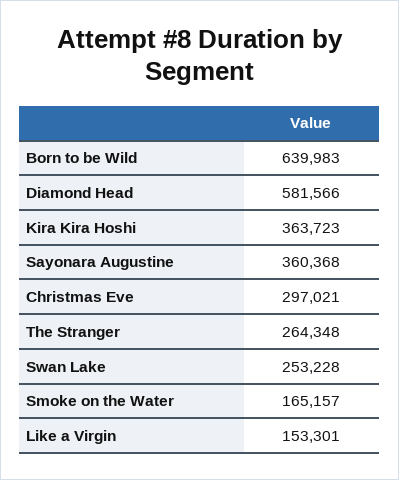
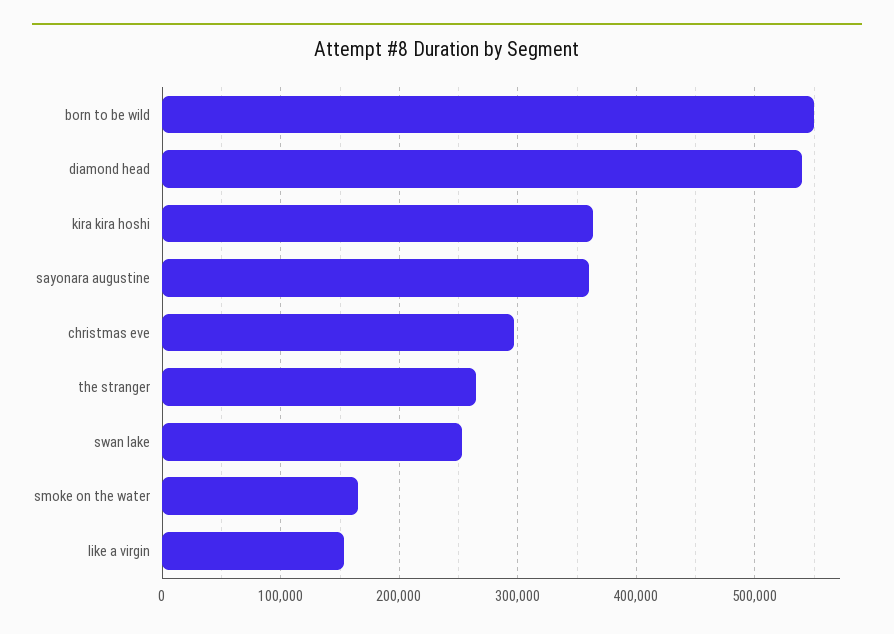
  {
-   "Born to be Wild": 639983,
+   "Born to be Wild": 550000,
-   "Diamond Head": 581566,
+   "Diamond Head": 540000,
    "Kira Kira Hoshi": 363723,
    "Sayonara Augustine": 360368,
    "Christmas Eve": 297021,
    "The Stranger": 264348,
    "Swan Lake": 253228,
    "Smoke on the Water": 165157,
    "Like a Virgin": 153301
  }

